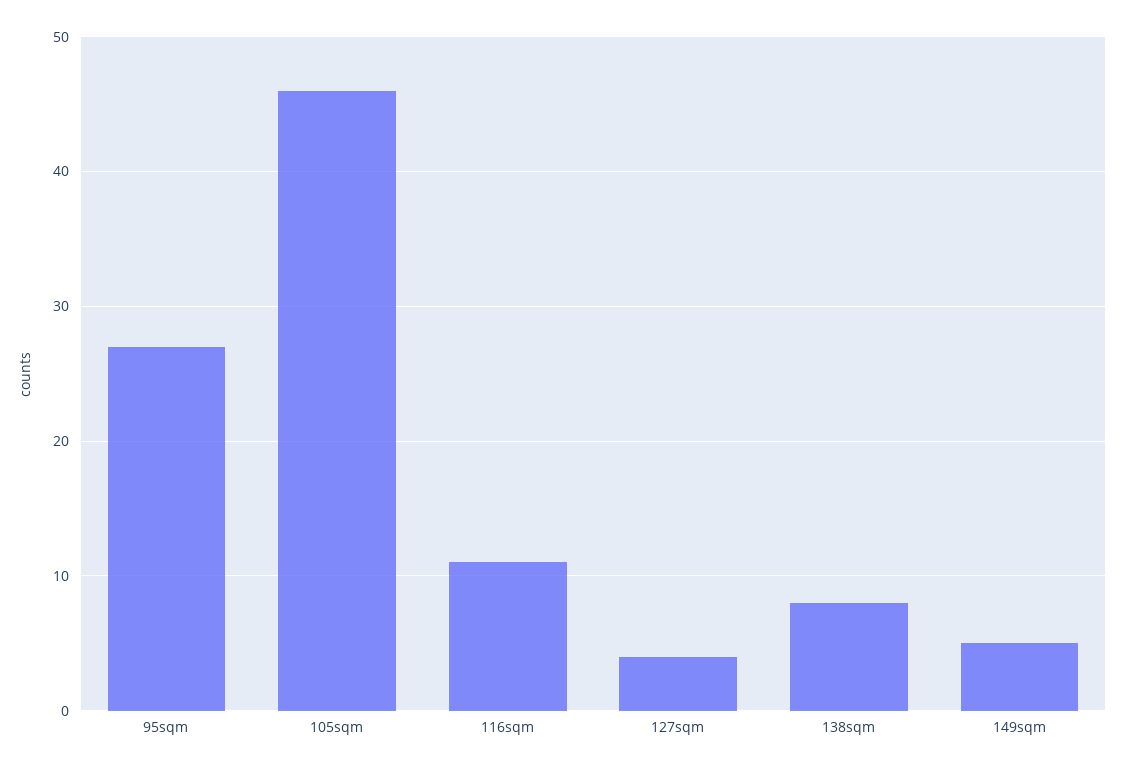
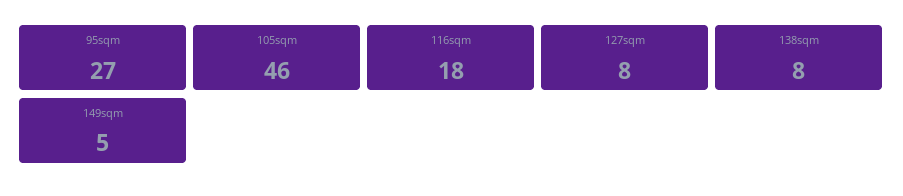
  {
    "95sqm": 27,
    "105sqm": 46,
-   "116sqm": 11,
+   "116sqm": 18,
-   "127sqm": 4,
+   "127sqm": 8,
    "138sqm": 8,
    "149sqm": 5
  }

